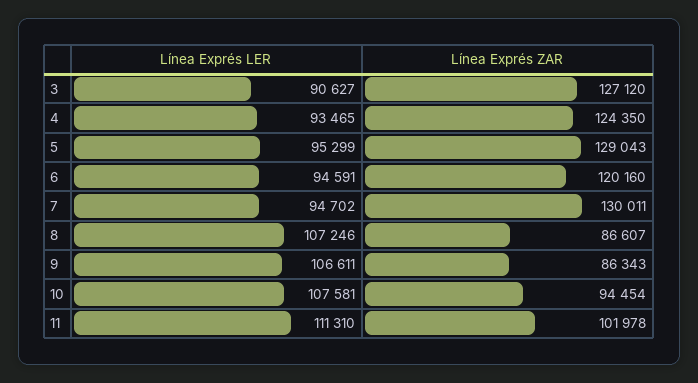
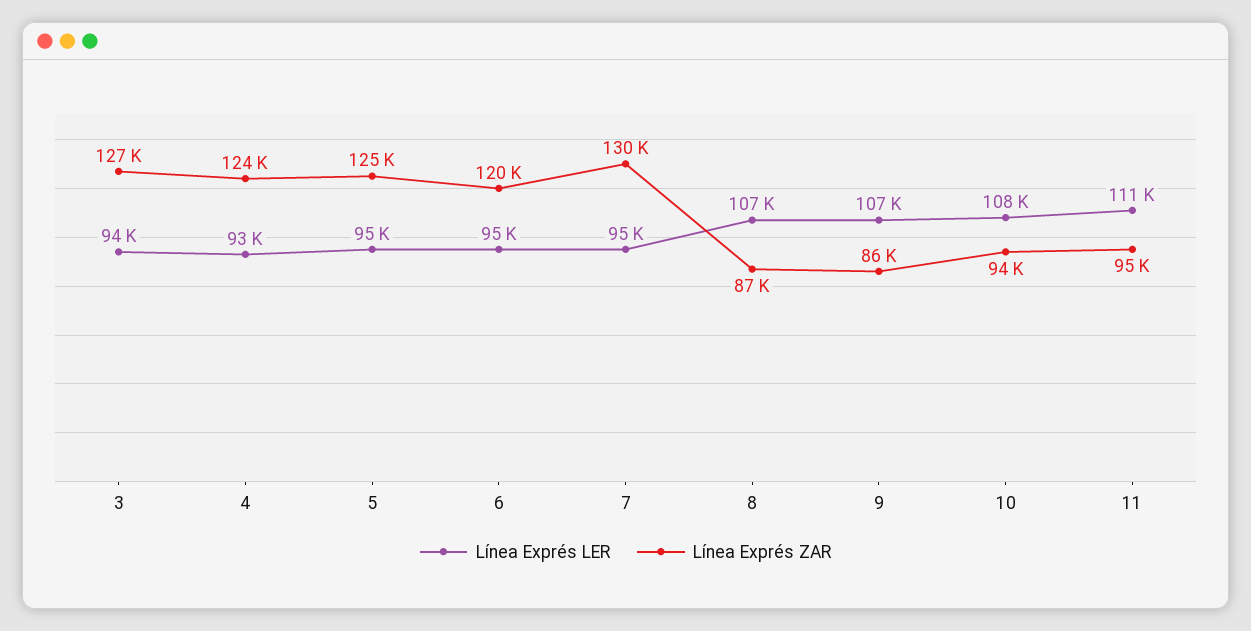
  {
    "Línea Exprés LER": {
-     "3": 90627,
+     "3": 94000,
      "4": 93465,
      "5": 95299,
      "6": 94591,
      "7": 94702,
      "8": 107246,
      "9": 106611,
      "10": 107581,
      "11": 111310
    },
    "Línea Exprés ZAR": {
      "3": 127120,
      "4": 124350,
-     "5": 129043,
+     "5": 125000,
      "6": 120160,
      "7": 130011,
      "8": 86607,
      "9": 86343,
      "10": 94454,
-     "11": 101978
+     "11": 95000
    }
  }

